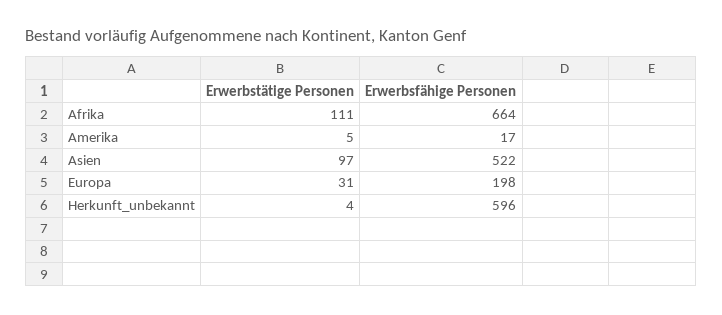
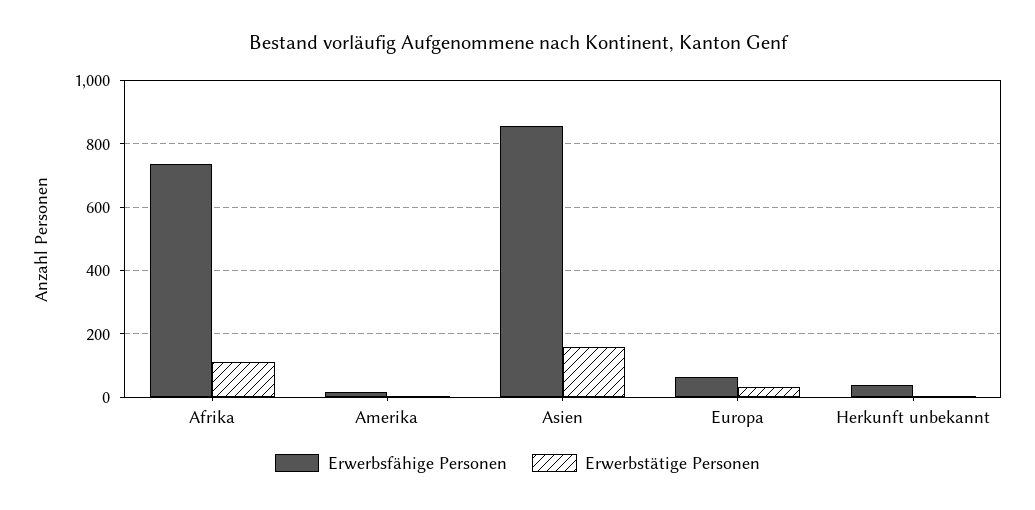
  {
    "Erwerbstätige Personen": {
      "Afrika": 111,
      "Amerika": 5,
-     "Asien": 97,
+     "Asien": 160,
      "Europa": 31,
      "Herkunft_unbekannt": 4
    },
    "Erwerbsfähige Personen": {
-     "Afrika": 664,
+     "Afrika": 740,
      "Amerika": 17,
-     "Asien": 522,
+     "Asien": 860,
-     "Europa": 198,
+     "Europa": 60,
-     "Herkunft_unbekannt": 596
+     "Herkunft_unbekannt": 40
    }
  }

